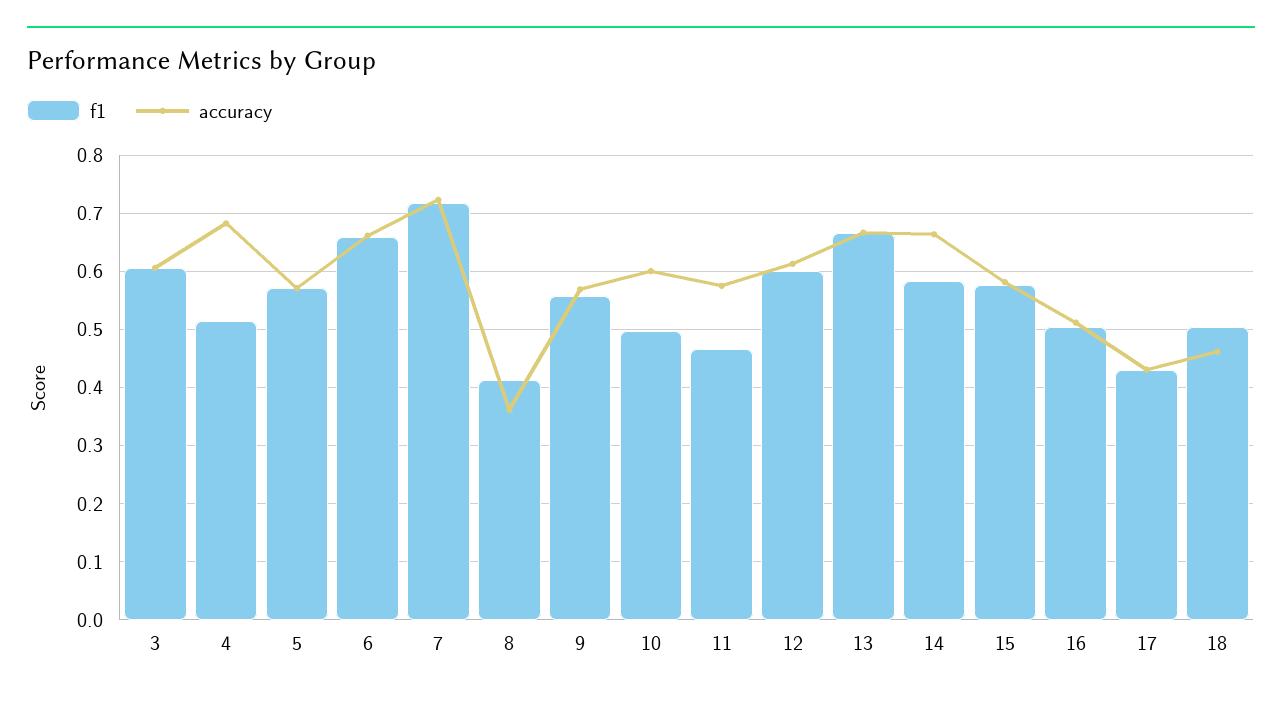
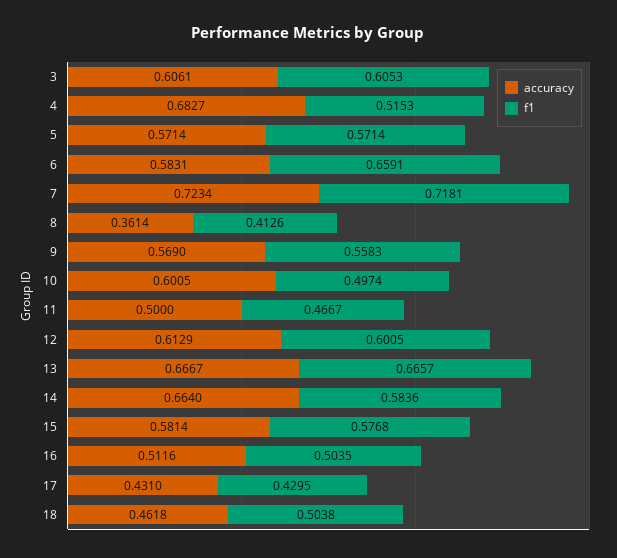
  {
    "f1": {
      "3": 0.6053,
      "4": 0.5153,
      "5": 0.5714,
      "6": 0.6591,
      "7": 0.7181,
      "8": 0.4126,
      "9": 0.5583,
      "10": 0.4974,
      "11": 0.4667,
      "12": 0.6005,
      "13": 0.6657,
      "14": 0.5836,
      "15": 0.5768,
      "16": 0.5035,
      "17": 0.4295,
      "18": 0.5038
    },
    "accuracy": {
      "3": 0.6061,
      "4": 0.6827,
      "5": 0.5714,
-     "6": 0.66,
+     "6": 0.5831,
      "7": 0.7234,
      "8": 0.3614,
      "9": 0.569,
      "10": 0.6005,
-     "11": 0.58,
+     "11": 0.5,
      "12": 0.6129,
      "13": 0.6667,
      "14": 0.664,
      "15": 0.5814,
      "16": 0.5116,
      "17": 0.431,
      "18": 0.4618
    }
  }

